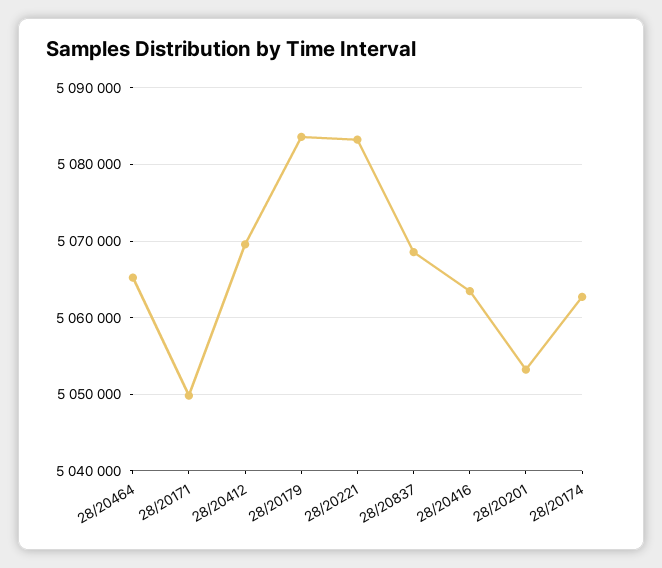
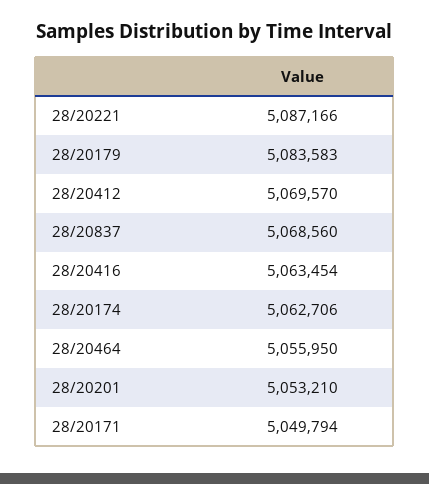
  {
-   "28/20464": 5065000,
+   "28/20464": 5055950,
    "28/20171": 5049794,
    "28/20412": 5069570,
    "28/20179": 5083583,
-   "28/20221": 5083000,
+   "28/20221": 5087166,
    "28/20837": 5068560,
    "28/20416": 5063454,
    "28/20201": 5053210,
    "28/20174": 5062706
  }

